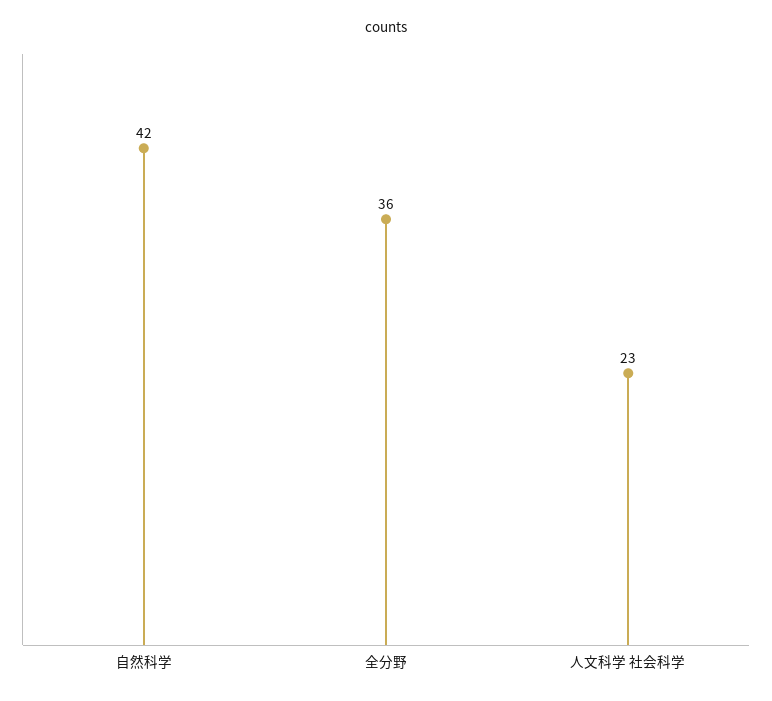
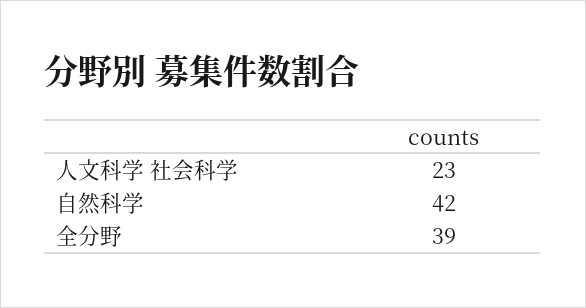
  {
    "自然科学": 42,
-   "全分野": 36,
+   "全分野": 39,
    "人文科学 社会科学": 23
  }

